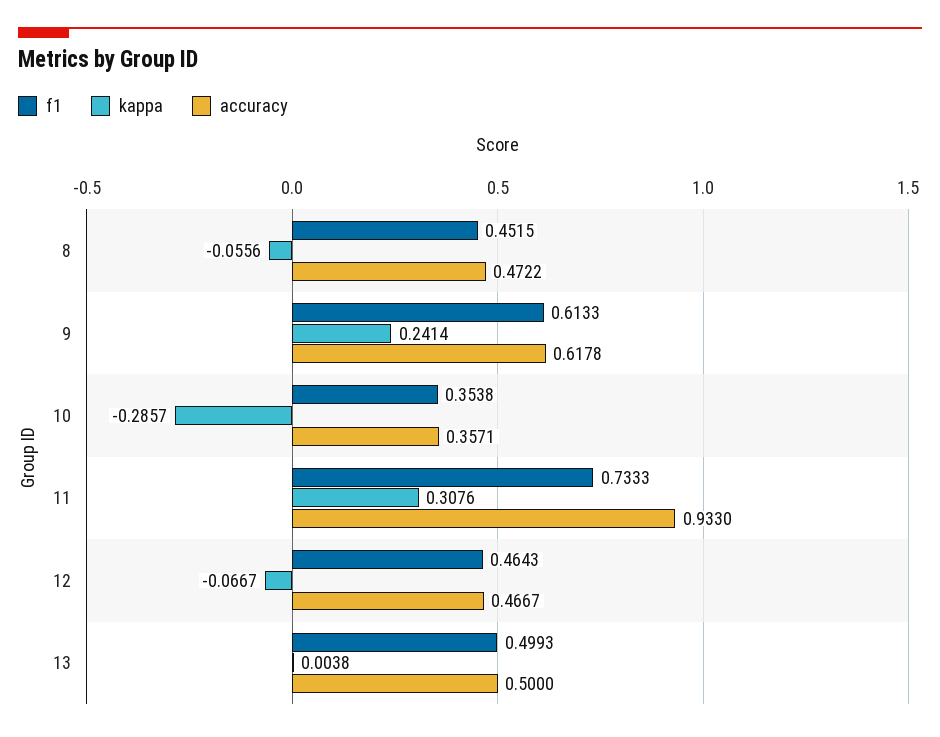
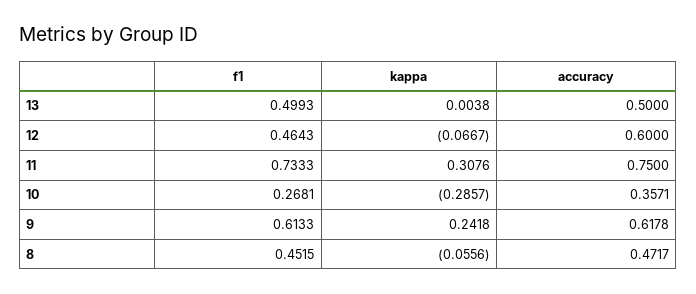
  {
    "f1": {
      "8": 0.4515,
      "9": 0.6133,
-     "10": 0.3538,
+     "10": 0.2681,
      "11": 0.7333,
      "12": 0.4643,
      "13": 0.4993
    },
    "kappa": {
      "8": -0.0556,
-     "9": 0.2414,
+     "9": 0.2418,
      "10": -0.2857,
      "11": 0.3076,
      "12": -0.0667,
      "13": 0.0038
    },
    "accuracy": {
-     "8": 0.4722,
+     "8": 0.4717,
      "9": 0.6178,
      "10": 0.3571,
-     "11": 0.933,
+     "11": 0.75,
-     "12": 0.4667,
+     "12": 0.6,
      "13": 0.5
    }
  }

